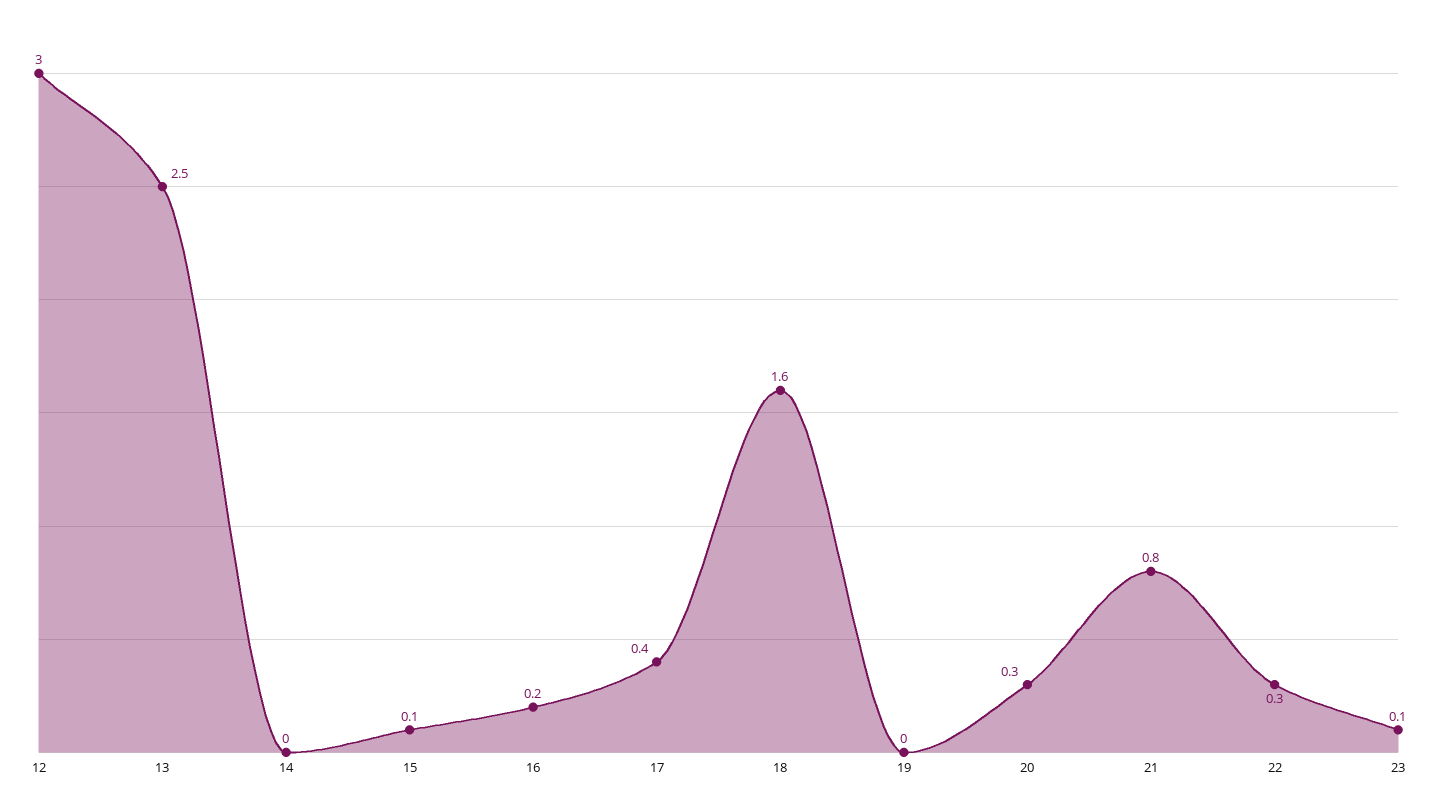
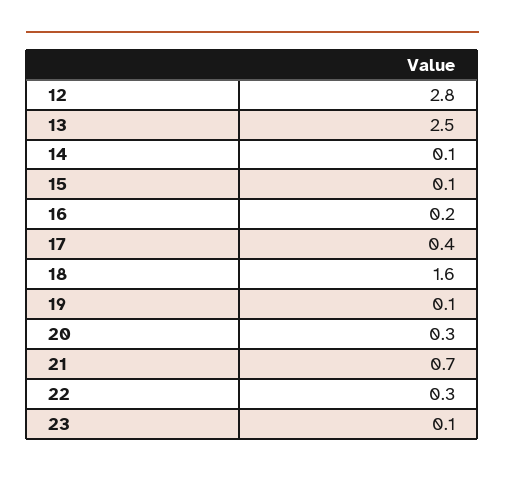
  {
-   "12": 3,
+   "12": 2.8,
    "13": 2.5,
-   "14": 0,
+   "14": 0.1,
    "15": 0.1,
    "16": 0.2,
    "17": 0.4,
    "18": 1.6,
-   "19": 0,
+   "19": 0.1,
    "20": 0.3,
-   "21": 0.8,
+   "21": 0.7,
    "22": 0.3,
    "23": 0.1
  }

